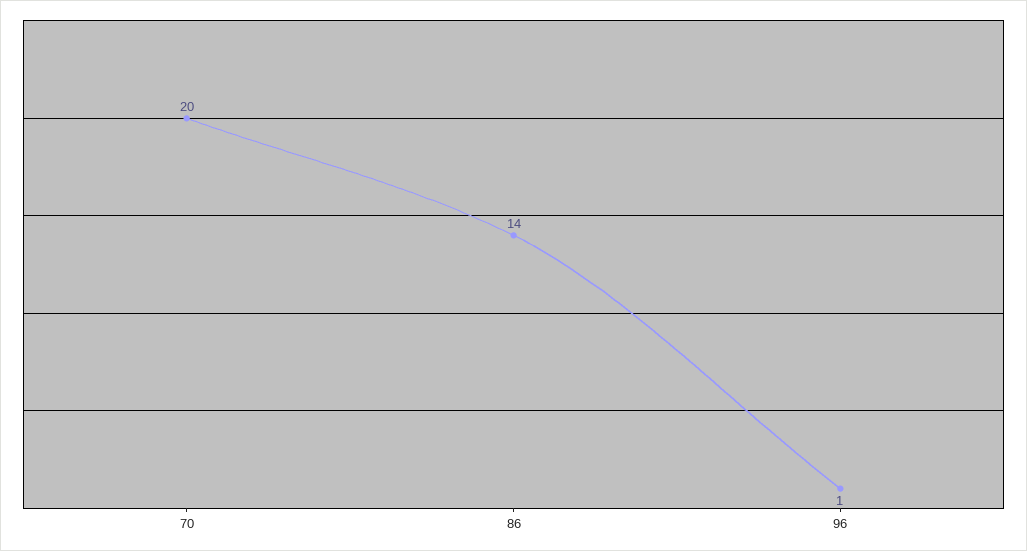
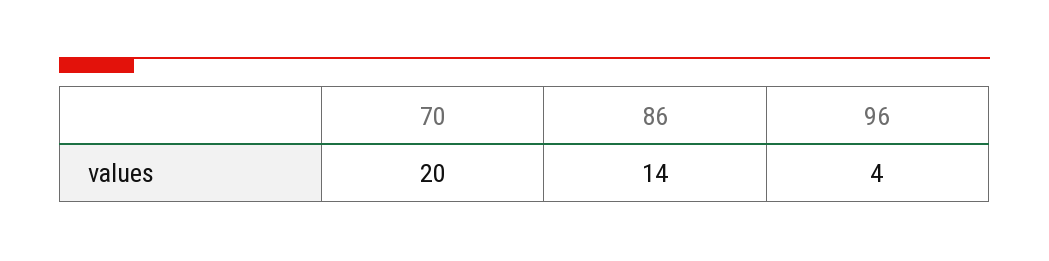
  {
    "70": 20,
    "86": 14,
-   "96": 1
+   "96": 4
  }

